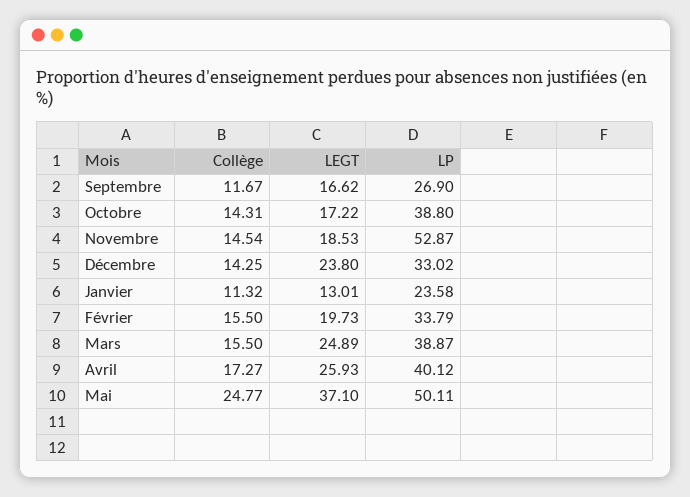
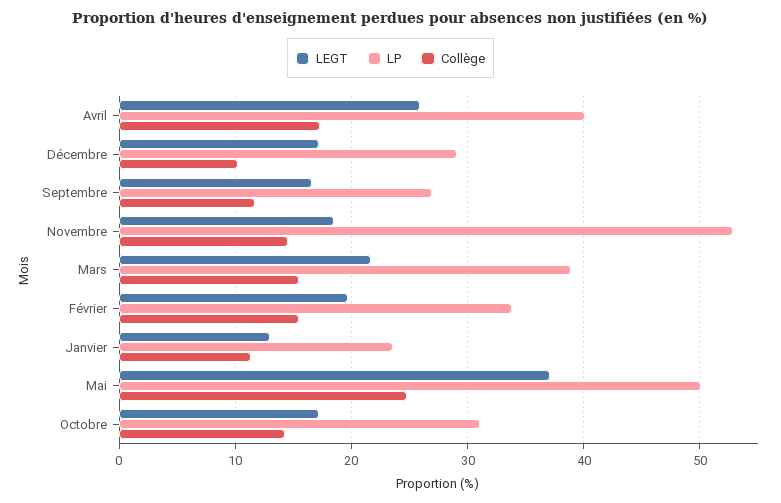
  {
    "Collège": {
      "Septembre": 11.67,
      "Octobre": 14.31,
      "Novembre": 14.54,
-     "Décembre": 14.25,
+     "Décembre": 10,
      "Janvier": 11.32,
      "Février": 15.5,
      "Mars": 15.5,
      "Avril": 17.27,
      "Mai": 24.77
    },
    "LEGT": {
      "Septembre": 16.62,
      "Octobre": 17.22,
      "Novembre": 18.53,
-     "Décembre": 23.8,
+     "Décembre": 17,
      "Janvier": 13.01,
      "Février": 19.73,
-     "Mars": 24.89,
+     "Mars": 22,
      "Avril": 25.93,
      "Mai": 37.1
    },
    "LP": {
      "Septembre": 26.9,
-     "Octobre": 38.8,
+     "Octobre": 31,
      "Novembre": 52.87,
-     "Décembre": 33.02,
+     "Décembre": 29,
      "Janvier": 23.58,
      "Février": 33.79,
      "Mars": 38.87,
      "Avril": 40.12,
      "Mai": 50.11
    }
  }

